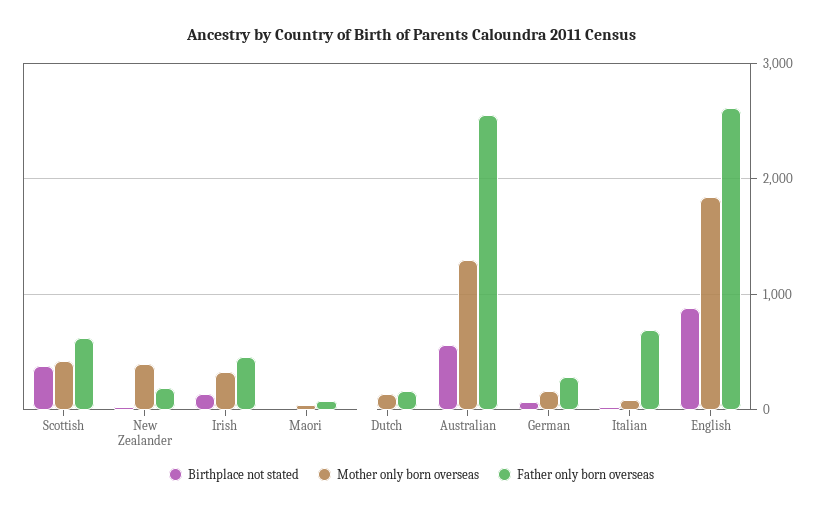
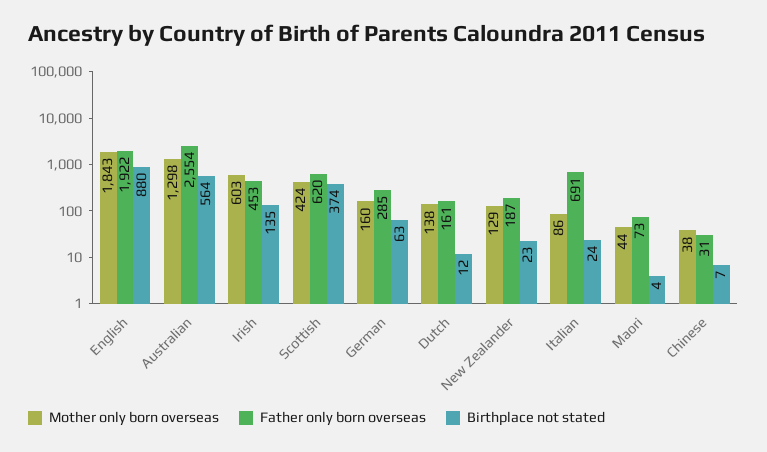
  {
    "Birthplace not stated": {
      "Scottish": 374,
      "New Zealander": 23,
      "Irish": 135,
      "Maori": 4,
      "Dutch": 12,
      "Australian": 564,
      "German": 63,
      "Italian": 24,
-     "English": 880
+     "English": 880,
+     "Chinese": 7
    },
    "Mother only born overseas": {
      "Scottish": 424,
-     "New Zealander": 400,
+     "New Zealander": 129,
-     "Irish": 300,
+     "Irish": 603,
      "Maori": 44,
      "Dutch": 138,
      "Australian": 1298,
      "German": 160,
      "Italian": 86,
-     "English": 1843
+     "English": 1843,
+     "Chinese": 38
    },
    "Father only born overseas": {
      "Scottish": 620,
      "New Zealander": 187,
      "Irish": 453,
      "Maori": 73,
      "Dutch": 161,
      "Australian": 2554,
      "German": 285,
      "Italian": 691,
-     "English": 2600
+     "English": 1922,
+     "Chinese": 31
    }
  }

